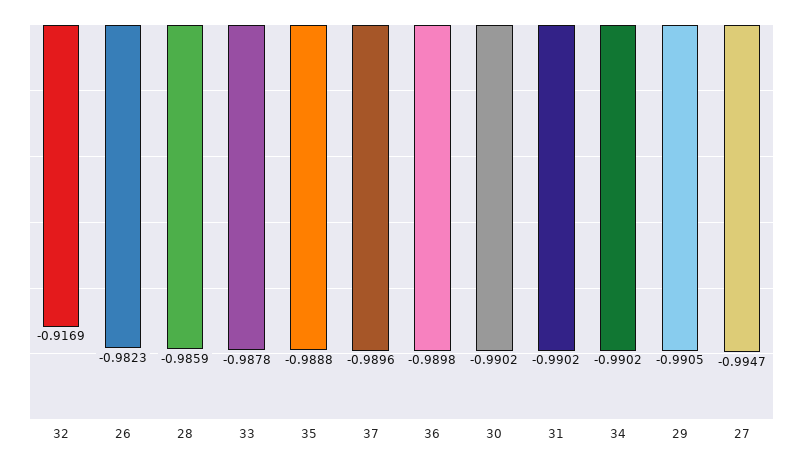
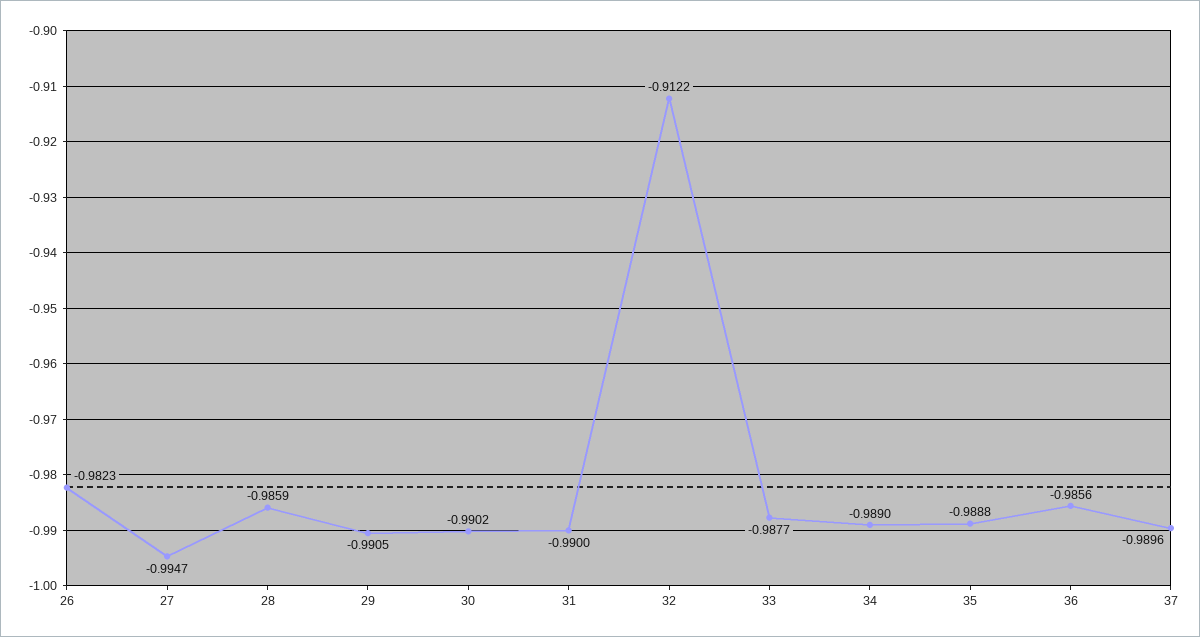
  {
-   "32": -0.9169,
+   "32": -0.9122,
    "26": -0.9823,
    "28": -0.9859,
-   "33": -0.9878,
+   "33": -0.9877,
    "35": -0.9888,
    "37": -0.9896,
-   "36": -0.9898,
+   "36": -0.9856,
    "30": -0.9902,
-   "31": -0.9902,
+   "31": -0.99,
-   "34": -0.9902,
+   "34": -0.989,
    "29": -0.9905,
    "27": -0.9947
  }

